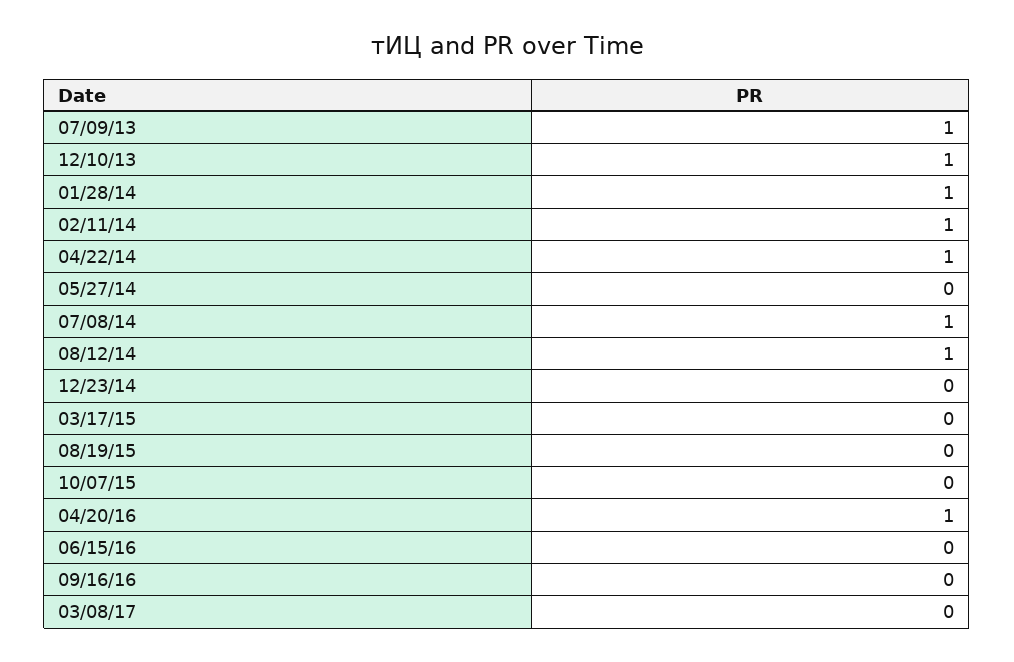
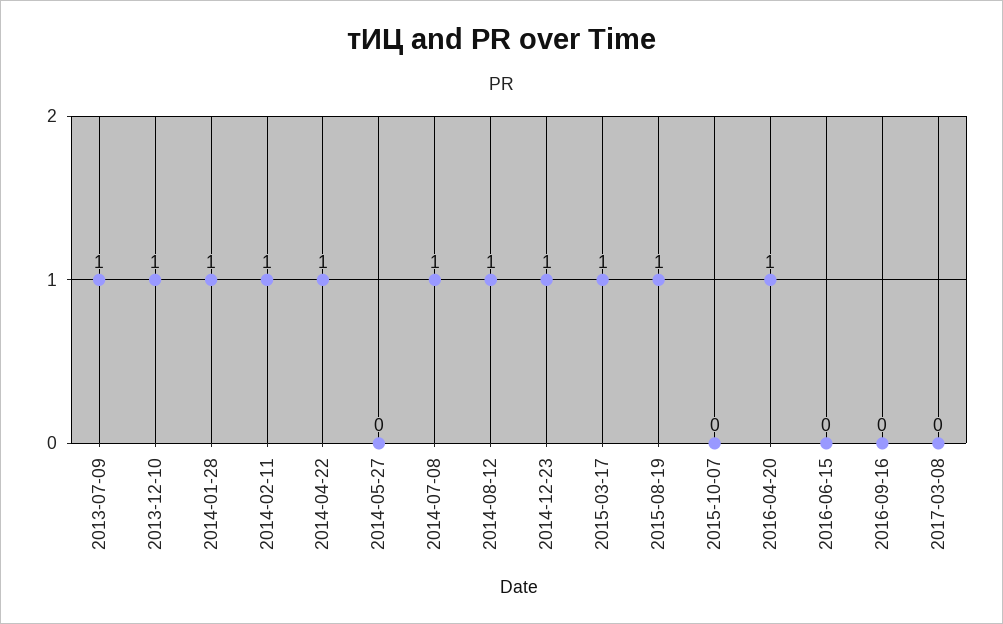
  {
    "07/09/13": 1,
    "12/10/13": 1,
    "01/28/14": 1,
    "02/11/14": 1,
    "04/22/14": 1,
    "05/27/14": 0,
    "07/08/14": 1,
    "08/12/14": 1,
-   "12/23/14": 0,
+   "12/23/14": 1,
-   "03/17/15": 0,
+   "03/17/15": 1,
-   "08/19/15": 0,
+   "08/19/15": 1,
    "10/07/15": 0,
    "04/20/16": 1,
    "06/15/16": 0,
    "09/16/16": 0,
    "03/08/17": 0
  }

